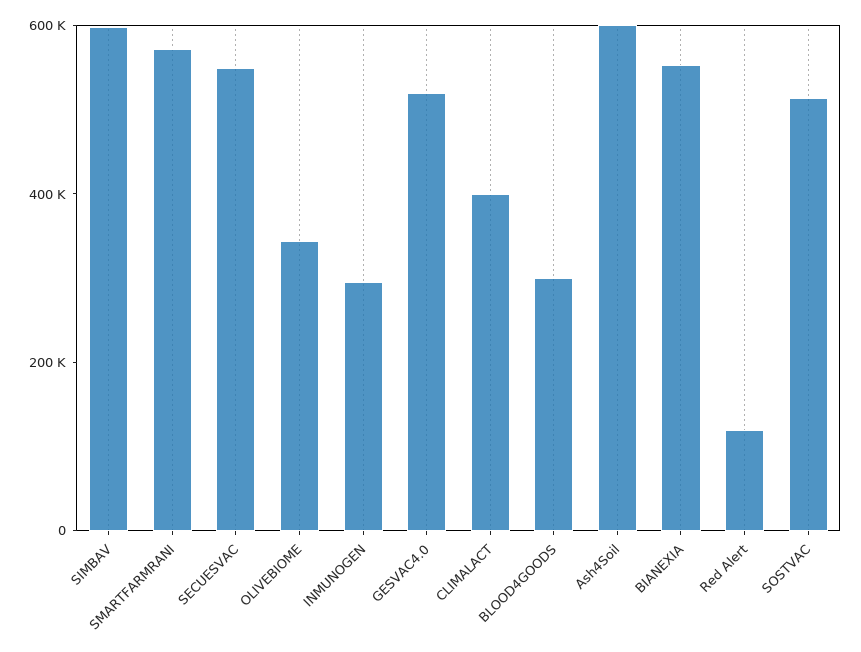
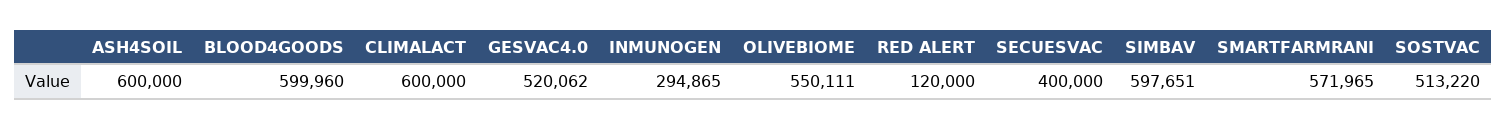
  {
    "SIMBAV": 597651,
    "SMARTFARMRANI": 571965,
-   "SECUESVAC": 550000,
+   "SECUESVAC": 400000,
-   "OLIVEBIOME": 350000,
+   "OLIVEBIOME": 550111,
    "INMUNOGEN": 294865,
    "GESVAC4.0": 520062,
-   "CLIMALACT": 400000,
+   "CLIMALACT": 600000,
-   "BLOOD4GOODS": 300000,
+   "BLOOD4GOODS": 599960,
    "Ash4Soil": 600000,
-   "BIANEXIA": 550000,
    "Red Alert": 120000,
    "SOSTVAC": 513220
  }

